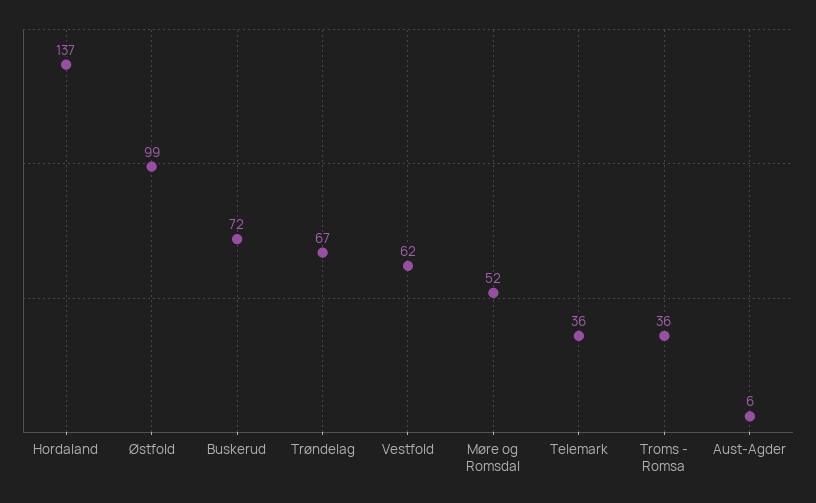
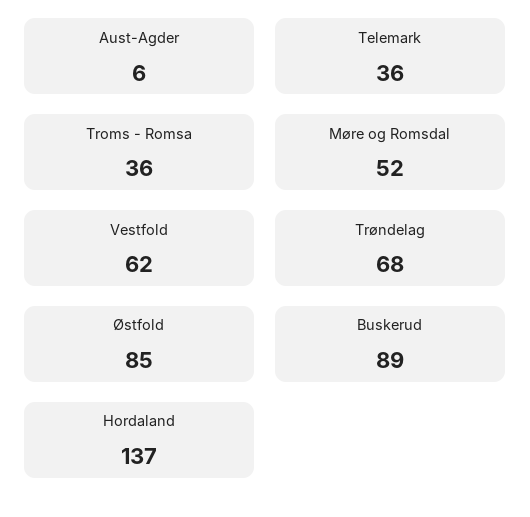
  {
    "Hordaland": 137,
-   "Østfold": 99,
+   "Østfold": 85,
-   "Buskerud": 72,
+   "Buskerud": 89,
-   "Trøndelag": 67,
+   "Trøndelag": 68,
    "Vestfold": 62,
    "Møre og Romsdal": 52,
    "Telemark": 36,
    "Troms - Romsa": 36,
    "Aust-Agder": 6
  }

